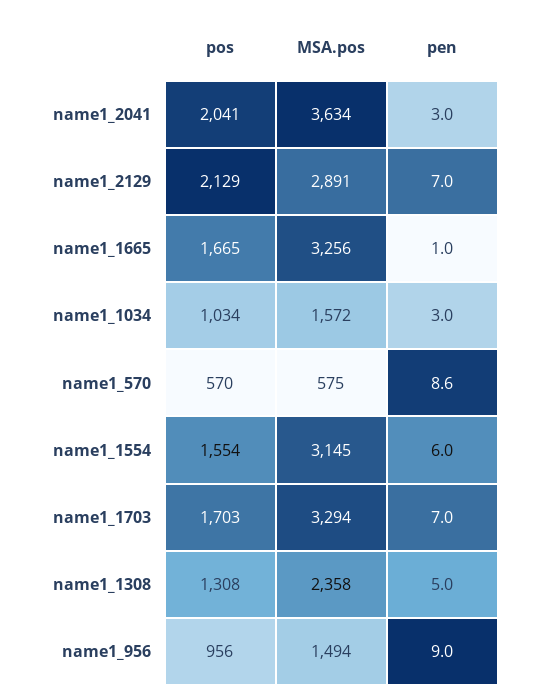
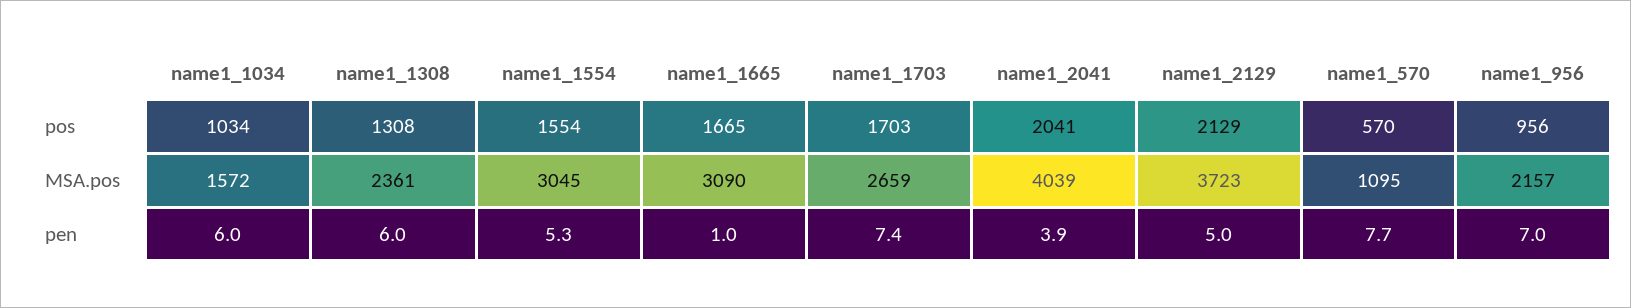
  {
    "pos": {
      "name1_2041": 2041,
      "name1_2129": 2129,
      "name1_1665": 1665,
      "name1_1034": 1034,
      "name1_570": 570,
      "name1_1554": 1554,
      "name1_1703": 1703,
      "name1_1308": 1308,
      "name1_956": 956
    },
    "MSA.pos": {
-     "name1_2041": 3634,
+     "name1_2041": 4039,
-     "name1_2129": 2891,
+     "name1_2129": 3723,
-     "name1_1665": 3256,
+     "name1_1665": 3090,
      "name1_1034": 1572,
-     "name1_570": 575,
+     "name1_570": 1095,
-     "name1_1554": 3145,
+     "name1_1554": 3045,
-     "name1_1703": 3294,
+     "name1_1703": 2659,
-     "name1_1308": 2358,
+     "name1_1308": 2361,
-     "name1_956": 1494
+     "name1_956": 2157
    },
    "pen": {
-     "name1_2041": 3,
+     "name1_2041": 3.9,
-     "name1_2129": 7,
+     "name1_2129": 5,
      "name1_1665": 1,
-     "name1_1034": 3,
+     "name1_1034": 6,
-     "name1_570": 8.6,
+     "name1_570": 7.7,
-     "name1_1554": 6,
+     "name1_1554": 5.3,
-     "name1_1703": 7,
+     "name1_1703": 7.4,
-     "name1_1308": 5,
+     "name1_1308": 6,
-     "name1_956": 9
+     "name1_956": 7
    }
  }

